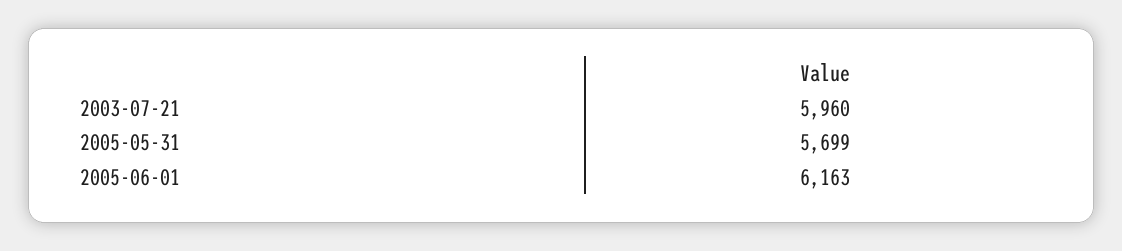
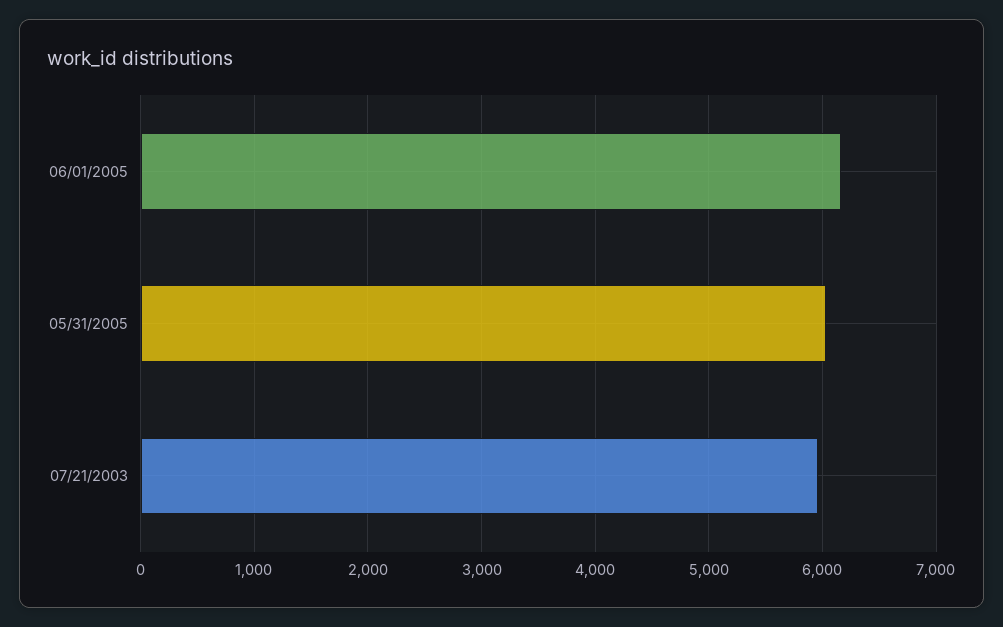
  {
    "2003-07-21": 5960,
-   "2005-05-31": 5699,
+   "2005-05-31": 6000,
    "2005-06-01": 6163
  }

